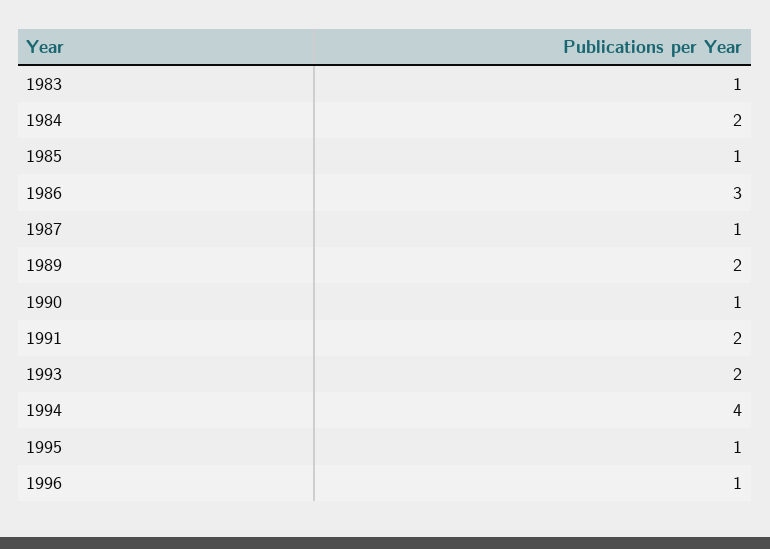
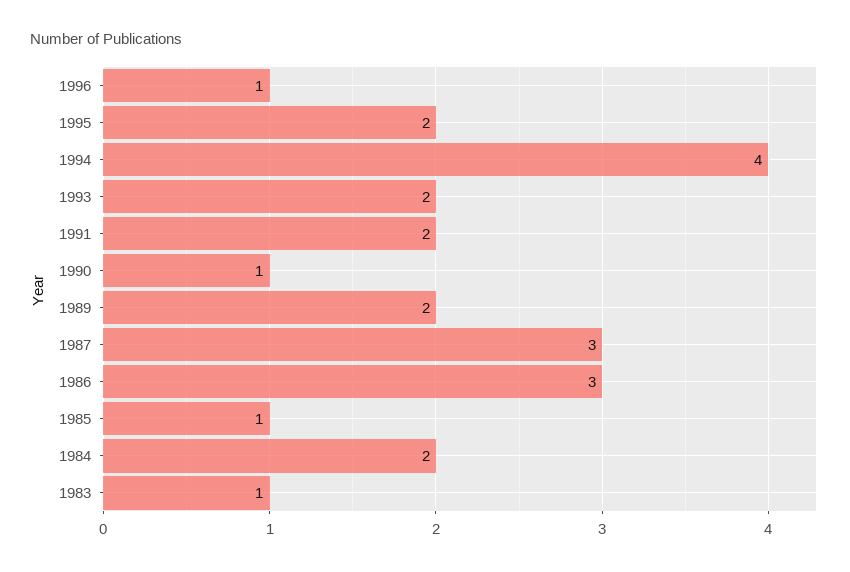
  {
    "1983": 1,
    "1984": 2,
    "1985": 1,
    "1986": 3,
-   "1987": 1,
+   "1987": 3,
    "1989": 2,
    "1990": 1,
    "1991": 2,
    "1993": 2,
    "1994": 4,
-   "1995": 1,
+   "1995": 2,
    "1996": 1
  }

